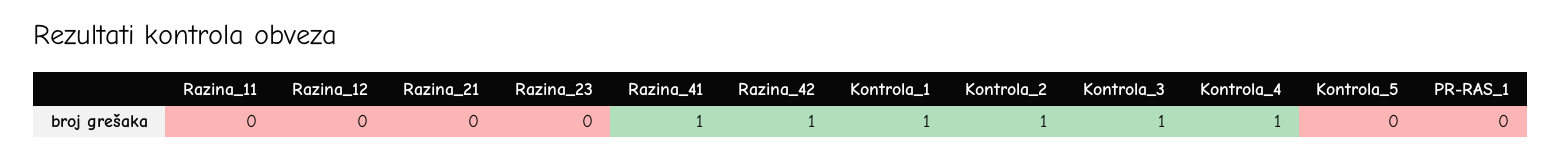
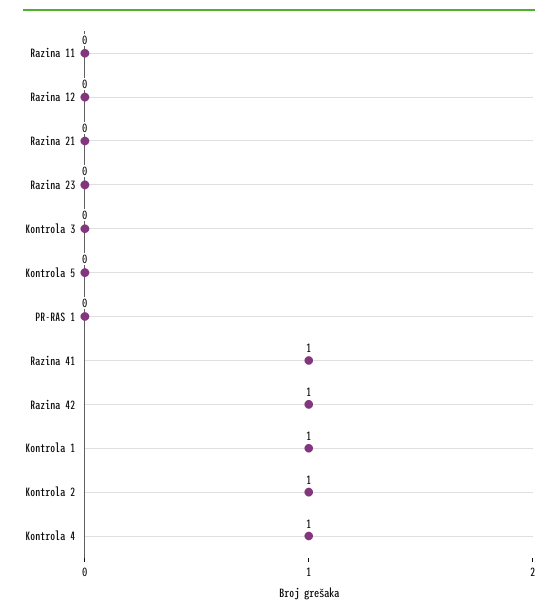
  {
    "Razina_11": 0,
    "Razina_12": 0,
    "Razina_21": 0,
    "Razina_23": 0,
    "Razina_41": 1,
    "Razina_42": 1,
    "Kontrola_1": 1,
    "Kontrola_2": 1,
-   "Kontrola_3": 1,
+   "Kontrola_3": 0,
    "Kontrola_4": 1,
    "Kontrola_5": 0,
    "PR-RAS_1": 0
  }

